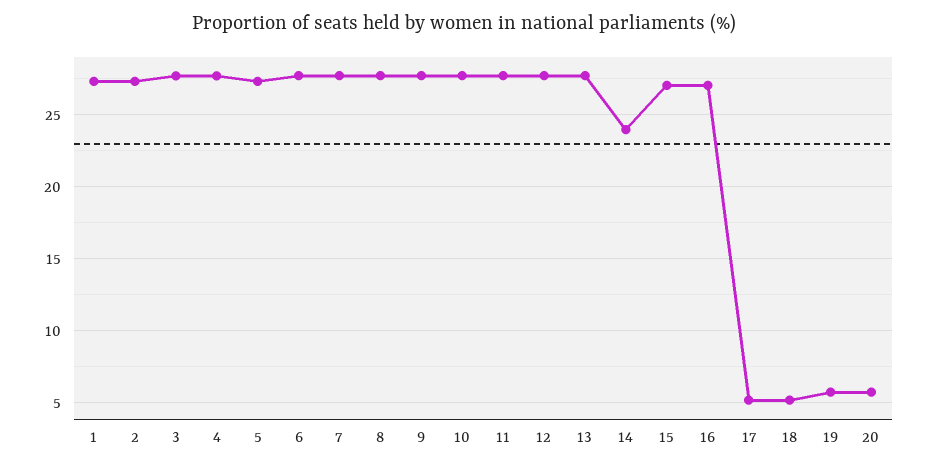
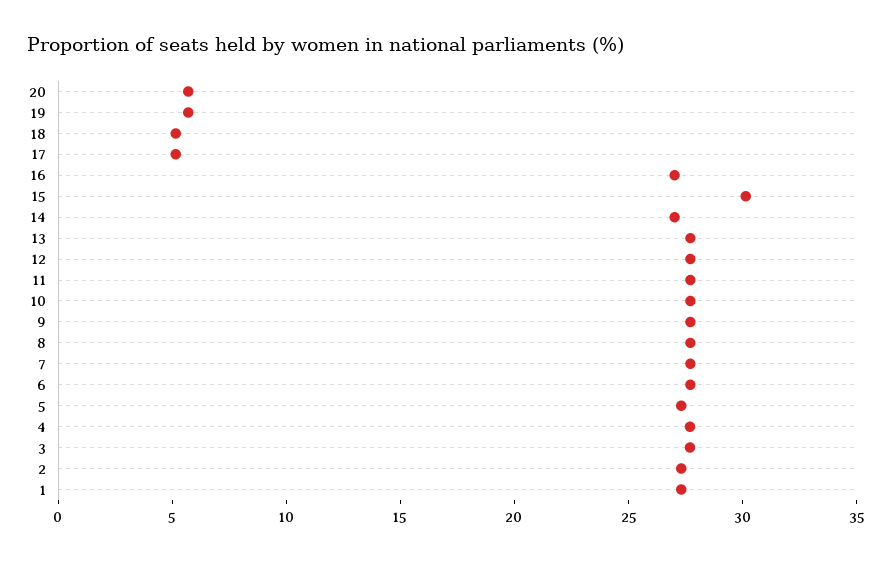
  {
    "1": 27.5,
    "2": 27.5,
    "3": 27.5,
    "4": 27.5,
    "5": 27.5,
    "6": 27.5,
    "7": 27.5,
    "8": 27.5,
    "9": 27.5,
    "10": 27.5,
    "11": 27.5,
    "12": 27.5,
    "13": 27.5,
-   "14": 24,
+   "14": 27,
-   "15": 27,
+   "15": 30,
    "16": 27,
    "17": 5,
    "18": 5,
    "19": 5.5,
    "20": 5.5
  }

